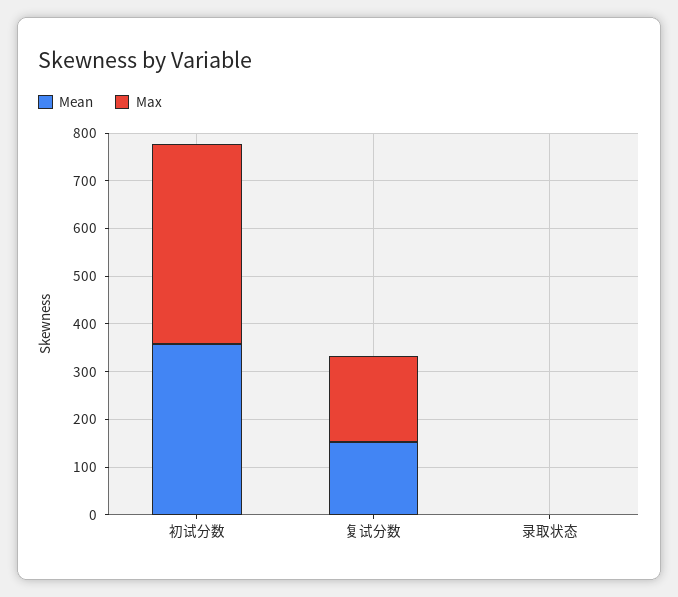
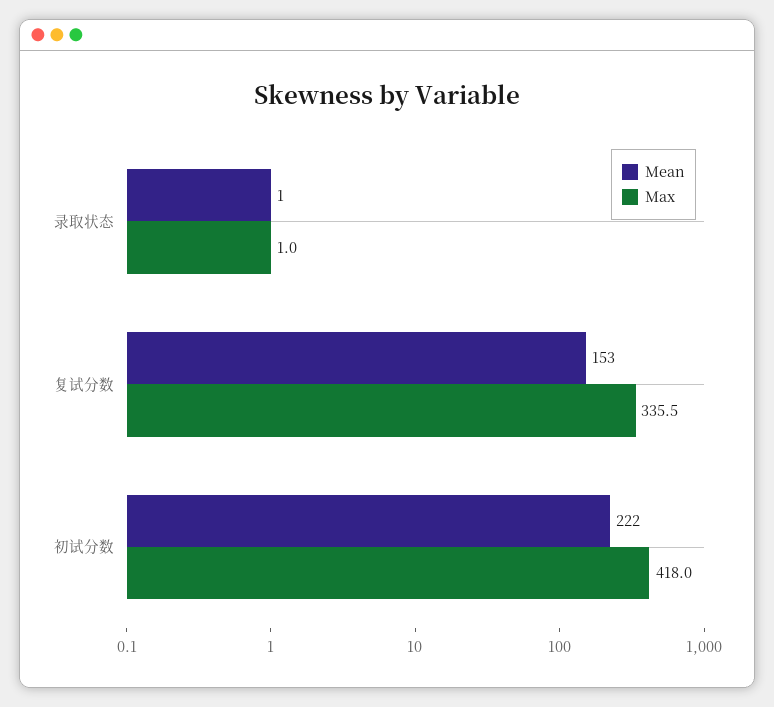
  {
    "Mean": {
-     "初试分数": 360,
+     "初试分数": 222,
      "复试分数": 153,
      "录取状态": 1
    },
    "Max": {
      "初试分数": 418,
-     "复试分数": 180,
+     "复试分数": 335.5,
      "录取状态": 1
    }
  }

